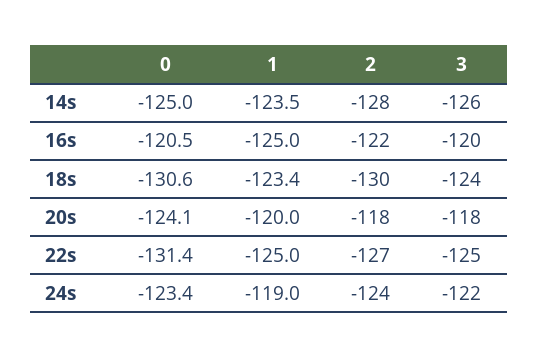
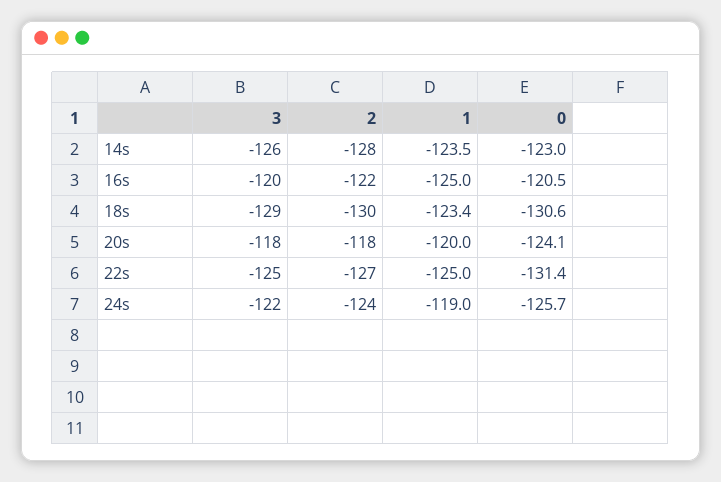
  {
    "0": {
-     "14s": -125,
+     "14s": -123,
      "16s": -120.5,
      "18s": -130.6,
      "20s": -124.1,
      "22s": -131.4,
-     "24s": -123.4
+     "24s": -125.7
    },
    "1": {
      "14s": -123.5,
      "16s": -125,
      "18s": -123.4,
      "20s": -120,
      "22s": -125,
      "24s": -119
    },
    "2": {
      "14s": -128,
      "16s": -122,
      "18s": -130,
      "20s": -118,
      "22s": -127,
      "24s": -124
    },
    "3": {
      "14s": -126,
      "16s": -120,
-     "18s": -124,
+     "18s": -129,
      "20s": -118,
      "22s": -125,
      "24s": -122
    }
  }

